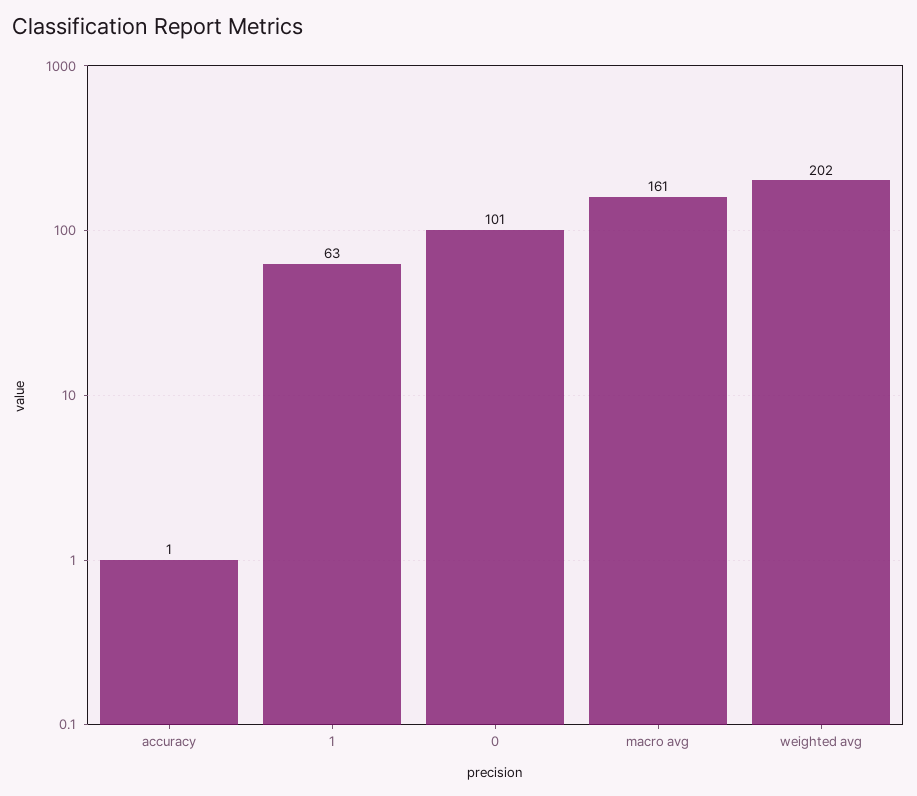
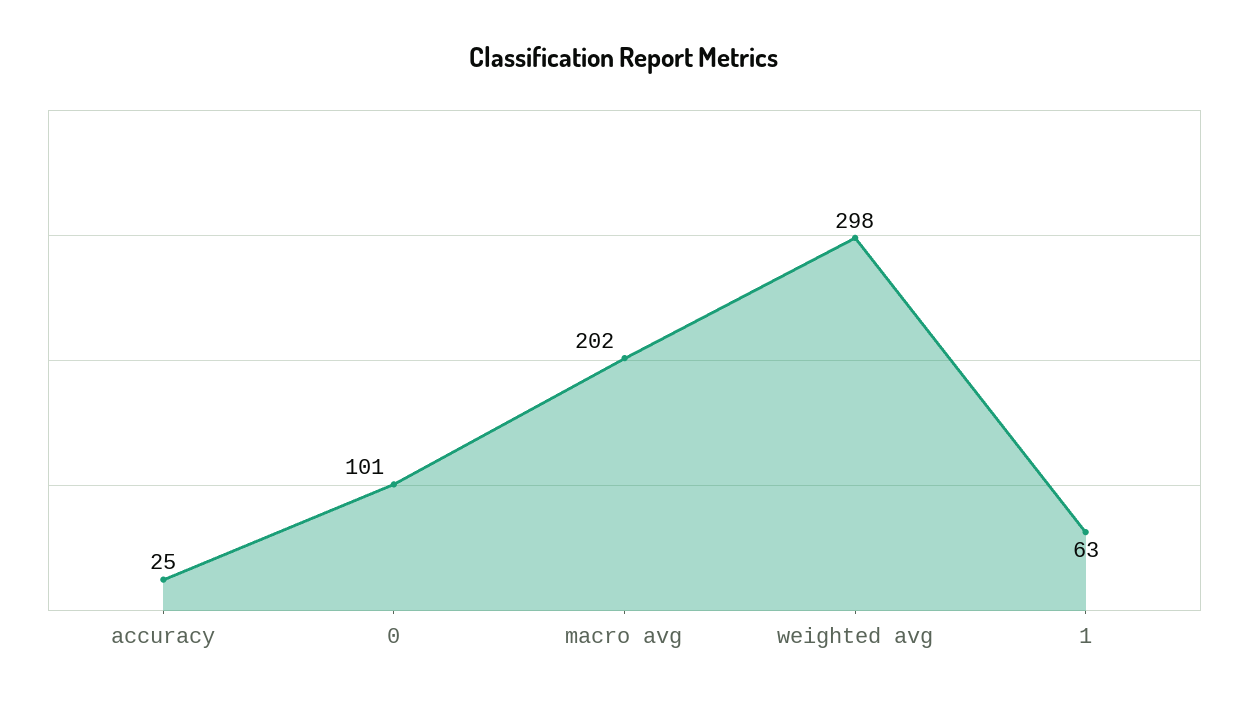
  {
-   "accuracy": 1,
+   "accuracy": 25,
    "1": 63,
    "0": 101,
-   "macro avg": 161,
+   "macro avg": 202,
-   "weighted avg": 202
+   "weighted avg": 298
  }

